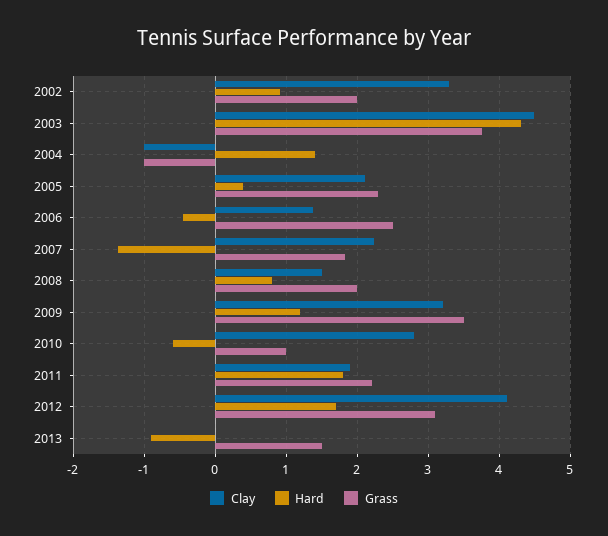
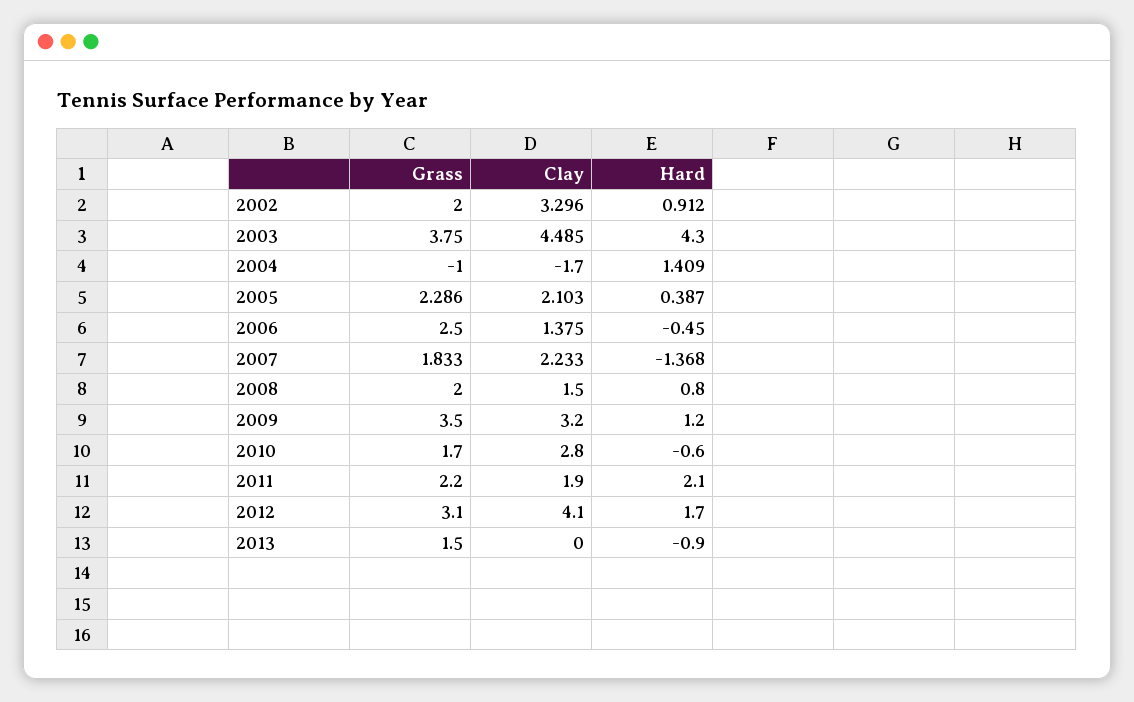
  {
    "Clay": {
      "2002": 3.296,
      "2003": 4.485,
-     "2004": -1,
+     "2004": -1.7,
      "2005": 2.103,
      "2006": 1.375,
      "2007": 2.233,
      "2008": 1.5,
      "2009": 3.2,
      "2010": 2.8,
      "2011": 1.9,
      "2012": 4.1,
      "2013": 0
    },
    "Hard": {
      "2002": 0.912,
      "2003": 4.3,
      "2004": 1.409,
      "2005": 0.387,
      "2006": -0.45,
      "2007": -1.368,
      "2008": 0.8,
      "2009": 1.2,
      "2010": -0.6,
-     "2011": 1.8,
+     "2011": 2.1,
      "2012": 1.7,
      "2013": -0.9
    },
    "Grass": {
      "2002": 2,
      "2003": 3.75,
      "2004": -1,
      "2005": 2.286,
      "2006": 2.5,
      "2007": 1.833,
      "2008": 2,
      "2009": 3.5,
-     "2010": 1,
+     "2010": 1.7,
      "2011": 2.2,
      "2012": 3.1,
      "2013": 1.5
    }
  }

